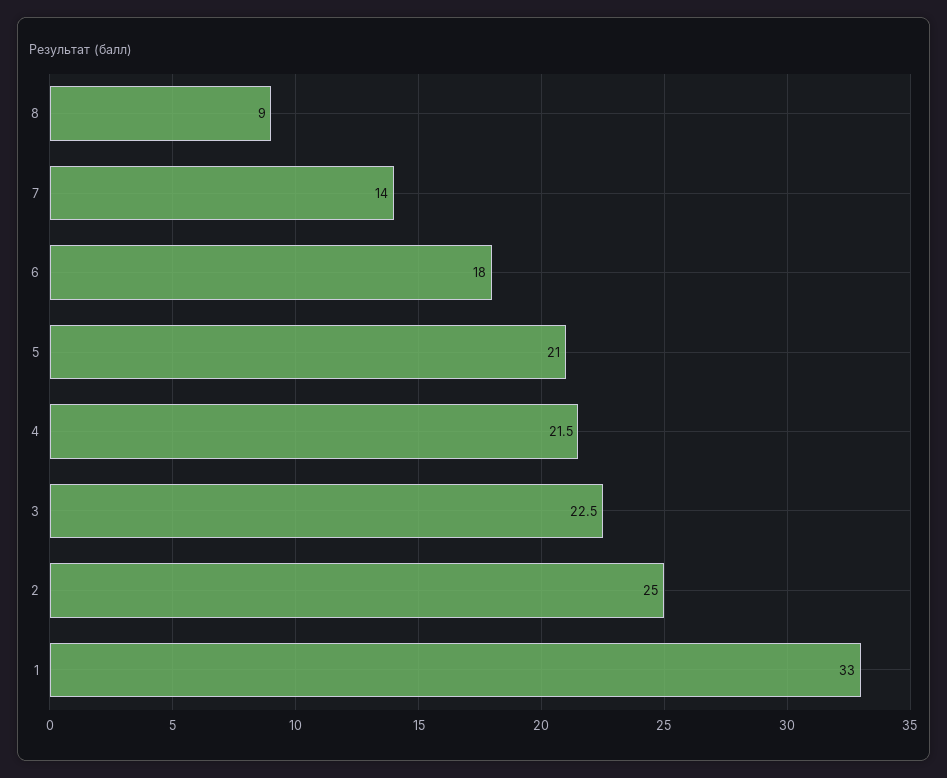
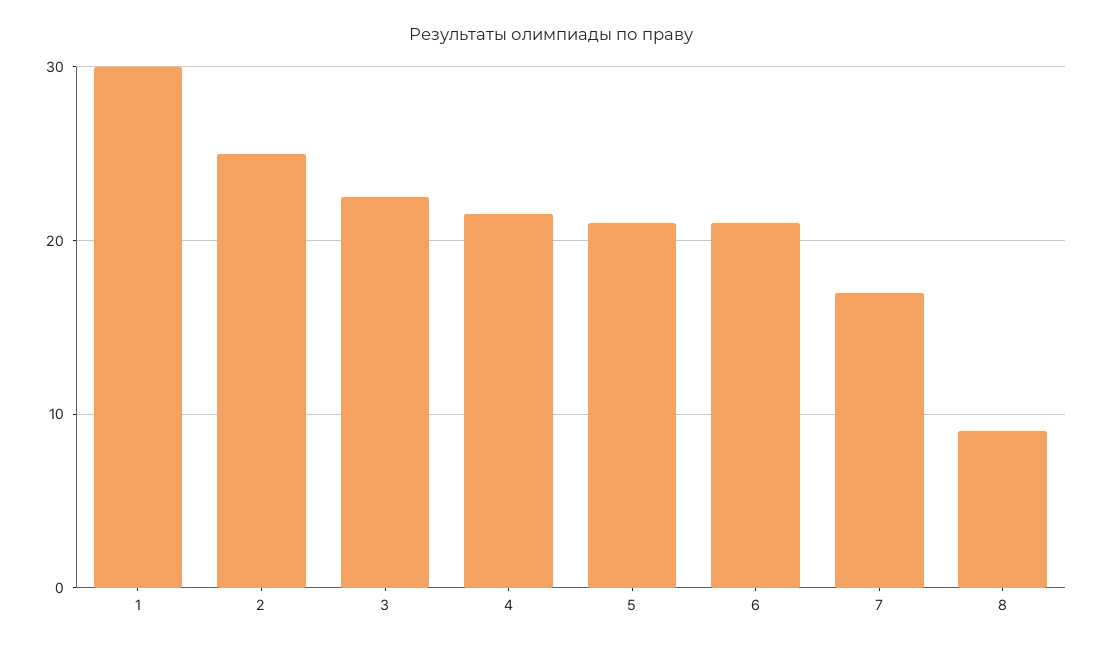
  {
    "8": 9,
-   "7": 14,
+   "7": 17,
-   "6": 18,
+   "6": 21,
    "5": 21,
    "4": 21.5,
    "3": 22.5,
    "2": 25,
-   "1": 33
+   "1": 30
  }

